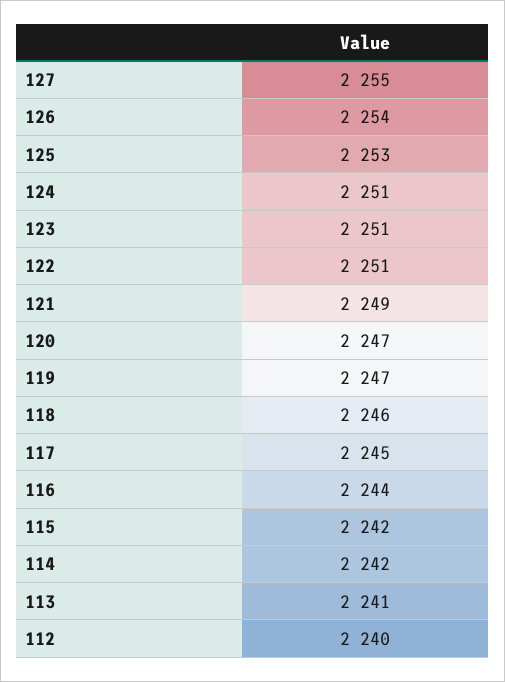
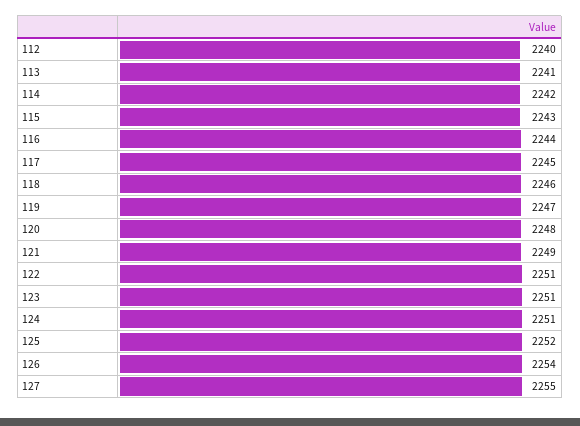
  {
    "127": 2255,
    "126": 2254,
-   "125": 2253,
+   "125": 2252,
    "124": 2251,
    "123": 2251,
    "122": 2251,
    "121": 2249,
-   "120": 2247,
+   "120": 2248,
    "119": 2247,
    "118": 2246,
    "117": 2245,
    "116": 2244,
-   "115": 2242,
+   "115": 2243,
    "114": 2242,
    "113": 2241,
    "112": 2240
  }

